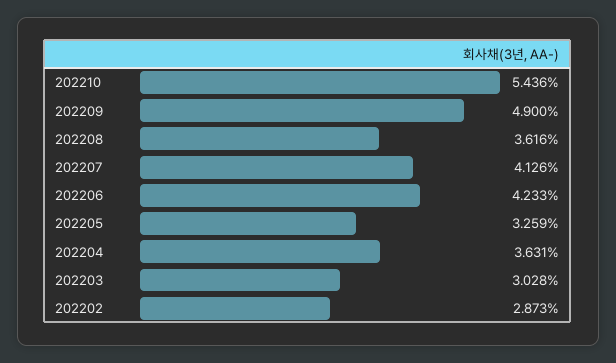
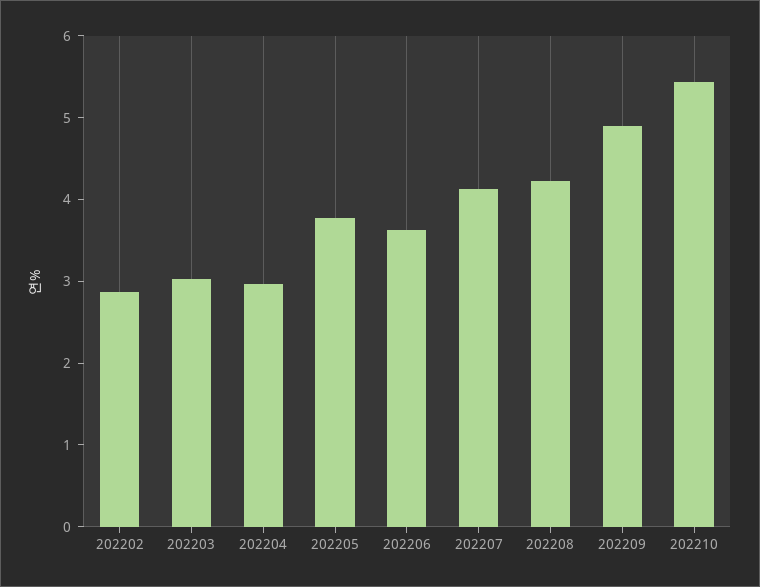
  {
    "202210": 5.436,
    "202209": 4.9,
-   "202208": 3.616,
+   "202208": 4.2,
    "202207": 4.126,
-   "202206": 4.233,
+   "202206": 3.6,
-   "202205": 3.259,
+   "202205": 3.8,
-   "202204": 3.631,
+   "202204": 3,
    "202203": 3.028,
    "202202": 2.873
  }

